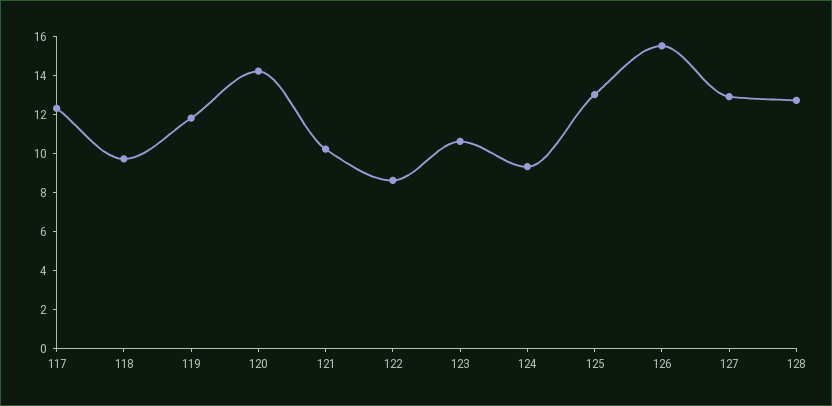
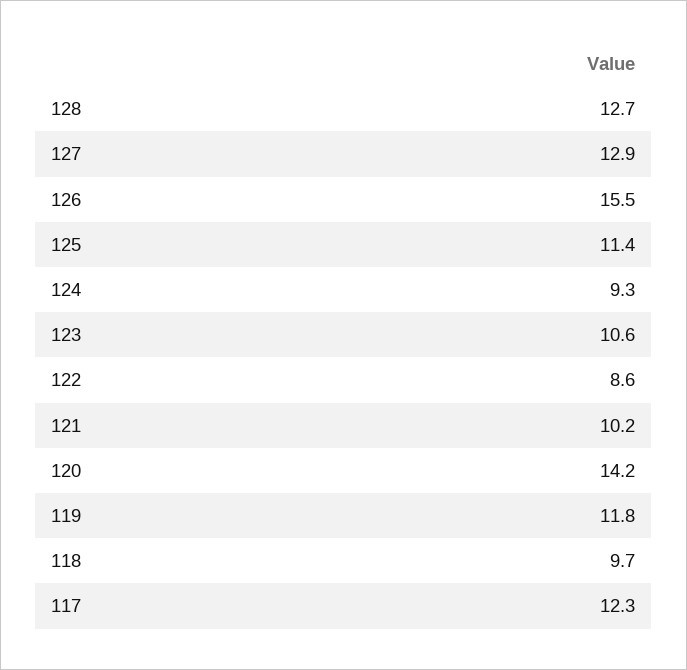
  {
    "117": 12.3,
    "118": 9.7,
    "119": 11.8,
    "120": 14.2,
    "121": 10.2,
    "122": 8.6,
    "123": 10.6,
    "124": 9.3,
-   "125": 13,
+   "125": 11.4,
    "126": 15.5,
    "127": 12.9,
    "128": 12.7
  }

